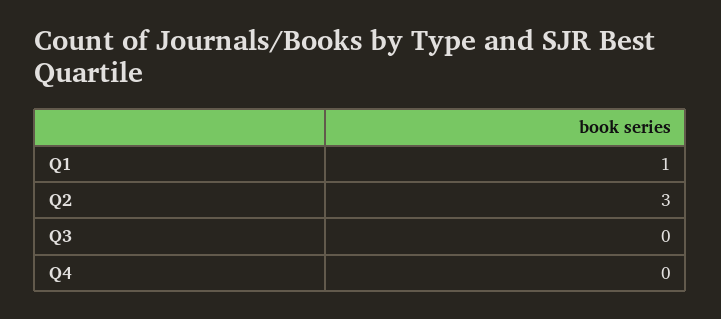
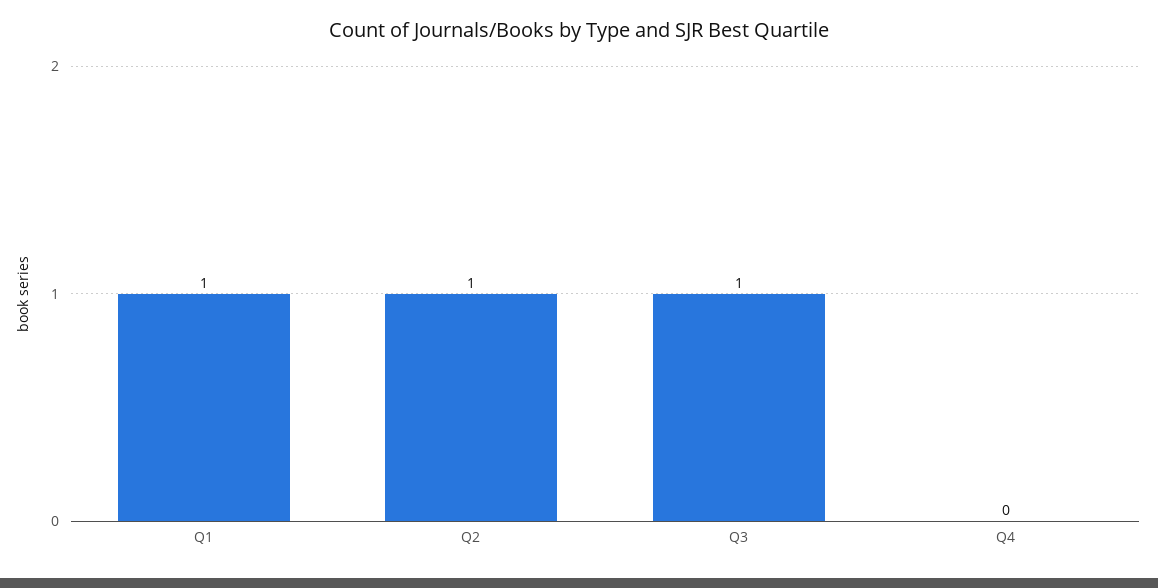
  {
    "Q1": 1,
-   "Q2": 3,
+   "Q2": 1,
-   "Q3": 0,
+   "Q3": 1,
    "Q4": 0
  }

